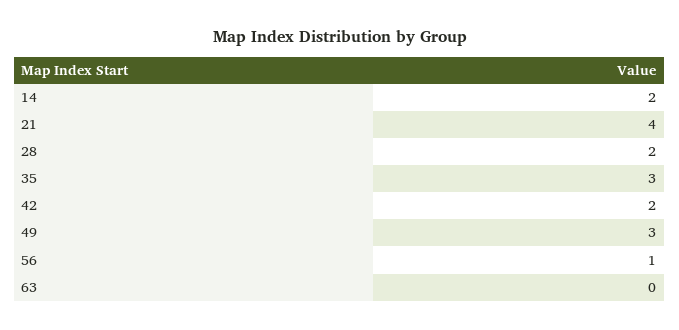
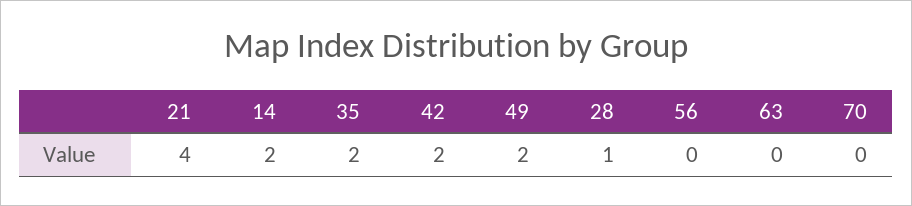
  {
    "14": 2,
    "21": 4,
-   "28": 2,
+   "28": 1,
-   "35": 3,
+   "35": 2,
    "42": 2,
-   "49": 3,
+   "49": 2,
-   "56": 1,
+   "56": 0,
-   "63": 0
+   "63": 0,
+   "70": 0
  }

